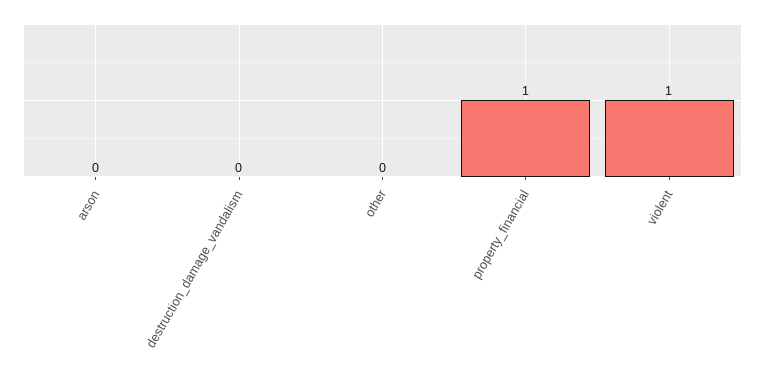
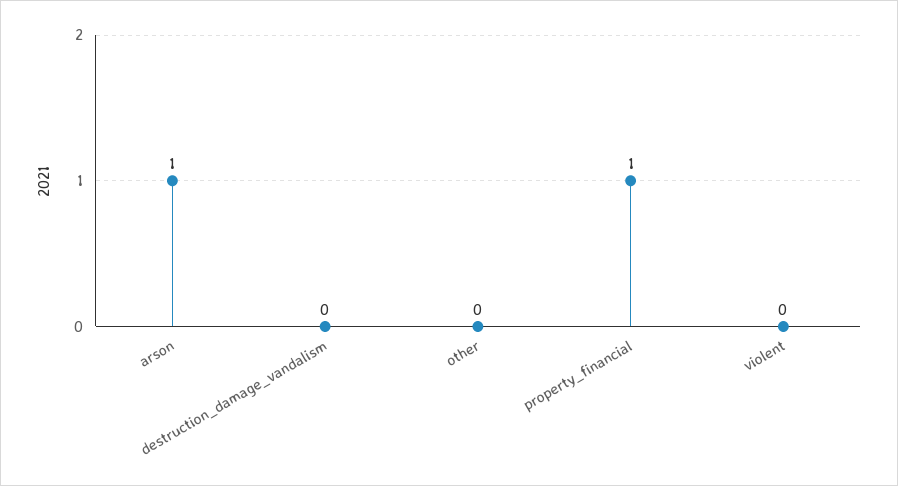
  {
-   "arson": 0,
+   "arson": 1,
    "destruction_damage_vandalism": 0,
    "other": 0,
    "property_financial": 1,
-   "violent": 1
+   "violent": 0
  }

